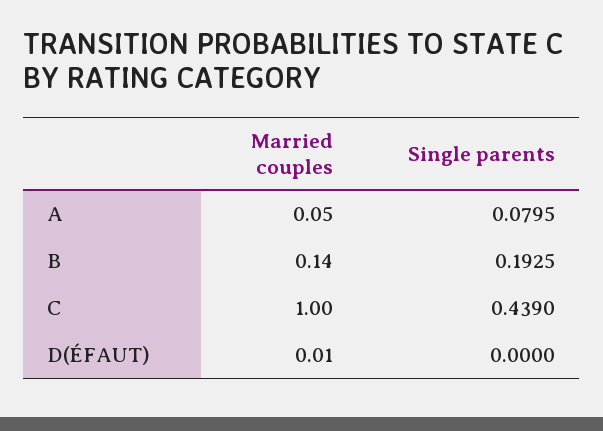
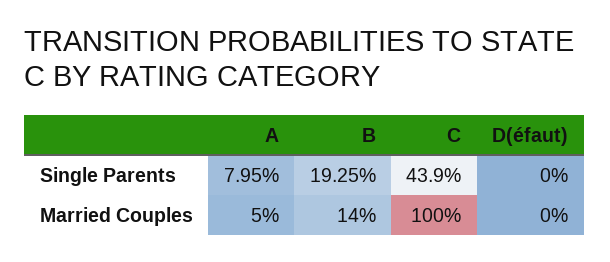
  {
    "Married couples": {
      "A": 0.05,
      "B": 0.14,
      "C": 1,
-     "D(ÉFAUT)": 0.01
+     "D(ÉFAUT)": 0
    },
    "Single parents": {
      "A": 0.0795,
      "B": 0.1925,
      "C": 0.439,
      "D(ÉFAUT)": 0
    }
  }

